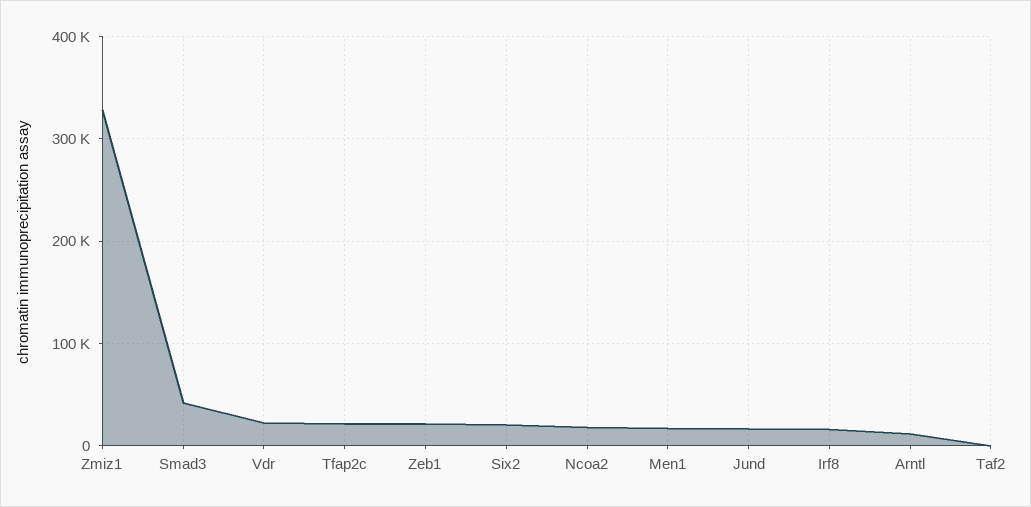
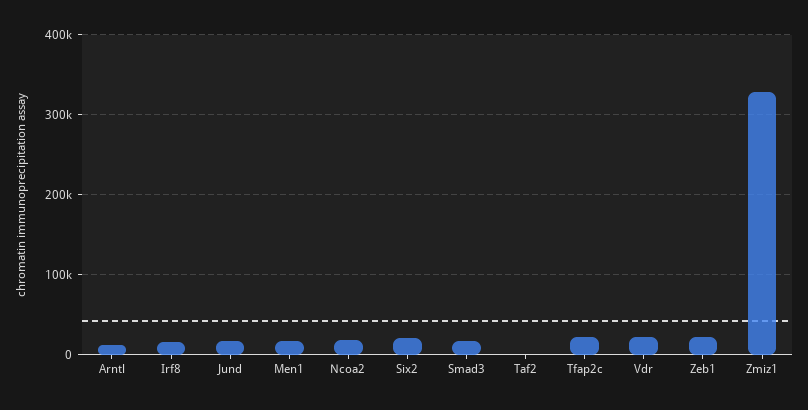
  {
    "Zmiz1": 330000,
-   "Smad3": 40000,
+   "Smad3": 20000,
    "Vdr": 20000,
    "Tfap2c": 20000,
    "Zeb1": 20000,
    "Six2": 20000,
    "Ncoa2": 20000,
    "Men1": 20000,
    "Jund": 20000,
    "Irf8": 20000,
    "Arntl": 10000,
    "Taf2": 0
  }

